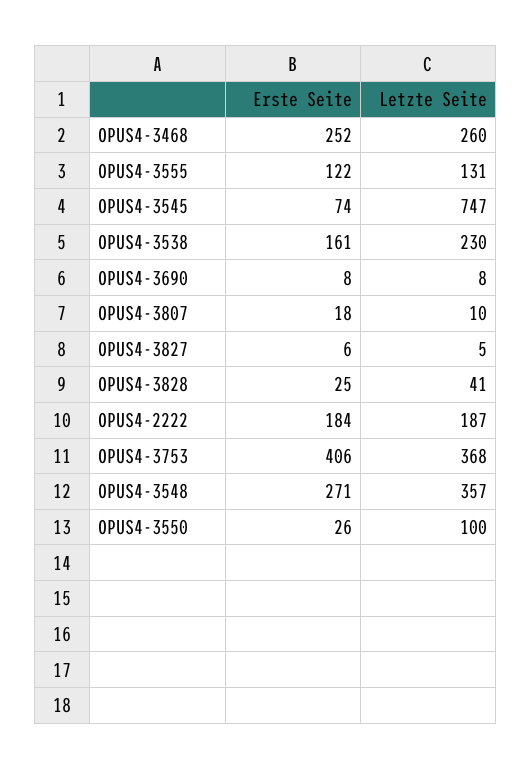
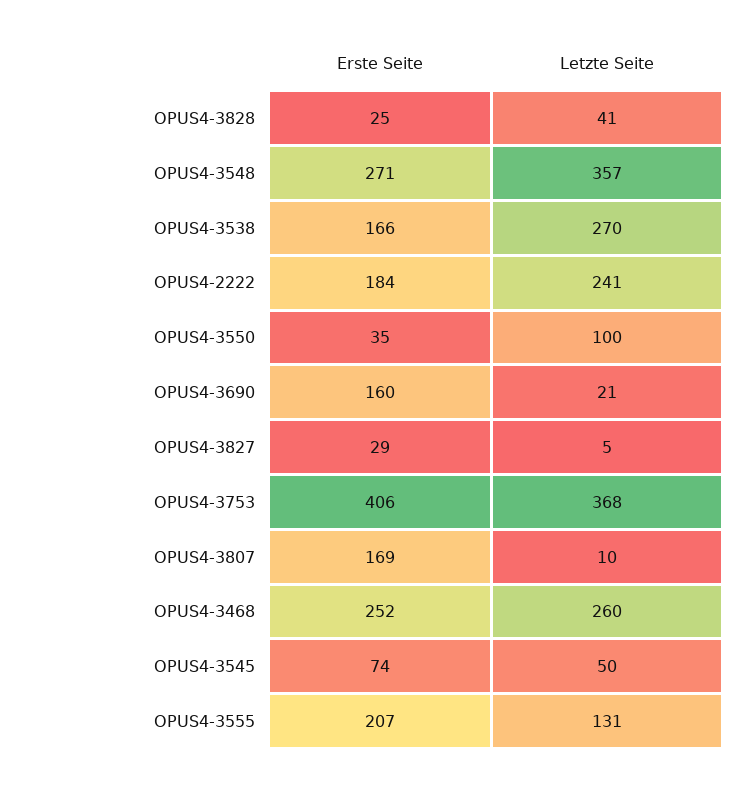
  {
    "Erste Seite": {
      "OPUS4-3468": 252,
-     "OPUS4-3555": 122,
+     "OPUS4-3555": 207,
      "OPUS4-3545": 74,
-     "OPUS4-3538": 161,
+     "OPUS4-3538": 166,
-     "OPUS4-3690": 8,
+     "OPUS4-3690": 160,
-     "OPUS4-3807": 18,
+     "OPUS4-3807": 169,
-     "OPUS4-3827": 6,
+     "OPUS4-3827": 29,
      "OPUS4-3828": 25,
      "OPUS4-2222": 184,
      "OPUS4-3753": 406,
      "OPUS4-3548": 271,
-     "OPUS4-3550": 26
+     "OPUS4-3550": 35
    },
    "Letzte Seite": {
      "OPUS4-3468": 260,
      "OPUS4-3555": 131,
-     "OPUS4-3545": 747,
+     "OPUS4-3545": 50,
-     "OPUS4-3538": 230,
+     "OPUS4-3538": 270,
-     "OPUS4-3690": 8,
+     "OPUS4-3690": 21,
      "OPUS4-3807": 10,
      "OPUS4-3827": 5,
      "OPUS4-3828": 41,
-     "OPUS4-2222": 187,
+     "OPUS4-2222": 241,
      "OPUS4-3753": 368,
      "OPUS4-3548": 357,
      "OPUS4-3550": 100
    }
  }

